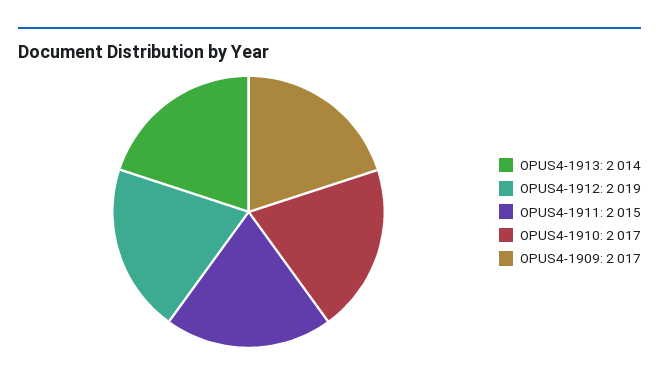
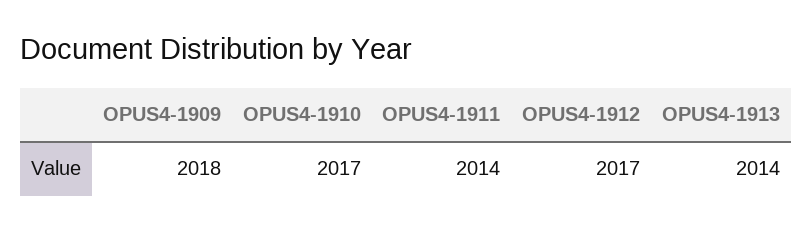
  {
    "OPUS4-1913": 2014,
-   "OPUS4-1912": 2019,
+   "OPUS4-1912": 2017,
-   "OPUS4-1911": 2015,
+   "OPUS4-1911": 2014,
    "OPUS4-1910": 2017,
-   "OPUS4-1909": 2017
+   "OPUS4-1909": 2018
  }

